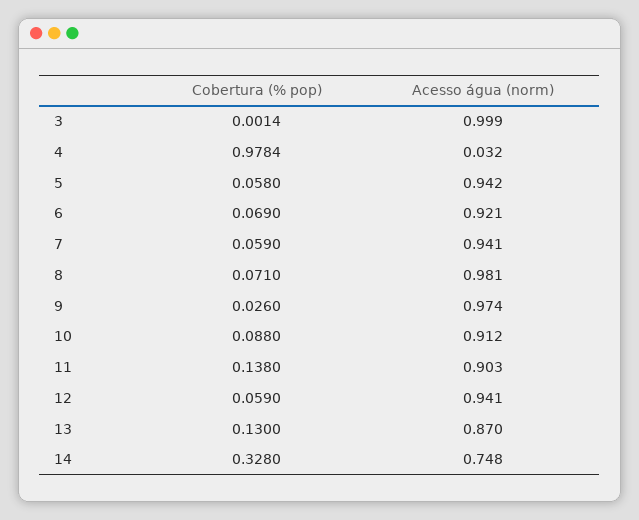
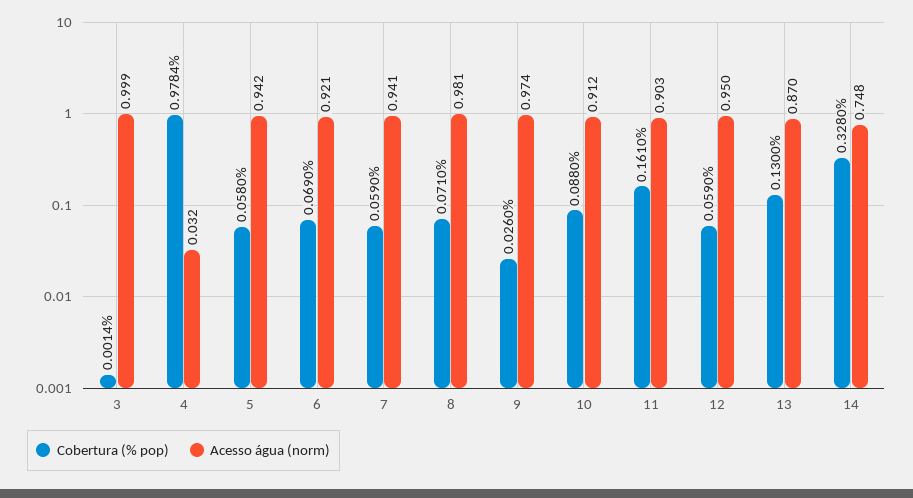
  {
    "Cobertura (% pop)": {
      "3": 0.0014,
      "4": 0.9784,
      "5": 0.058,
      "6": 0.069,
      "7": 0.059,
      "8": 0.071,
      "9": 0.026,
      "10": 0.088,
-     "11": 0.138,
+     "11": 0.161,
      "12": 0.059,
      "13": 0.13,
      "14": 0.328
    },
    "Acesso água (norm)": {
      "3": 0.999,
      "4": 0.032,
      "5": 0.942,
      "6": 0.921,
      "7": 0.941,
      "8": 0.981,
      "9": 0.974,
      "10": 0.912,
      "11": 0.903,
-     "12": 0.941,
+     "12": 0.95,
      "13": 0.87,
      "14": 0.748
    }
  }

